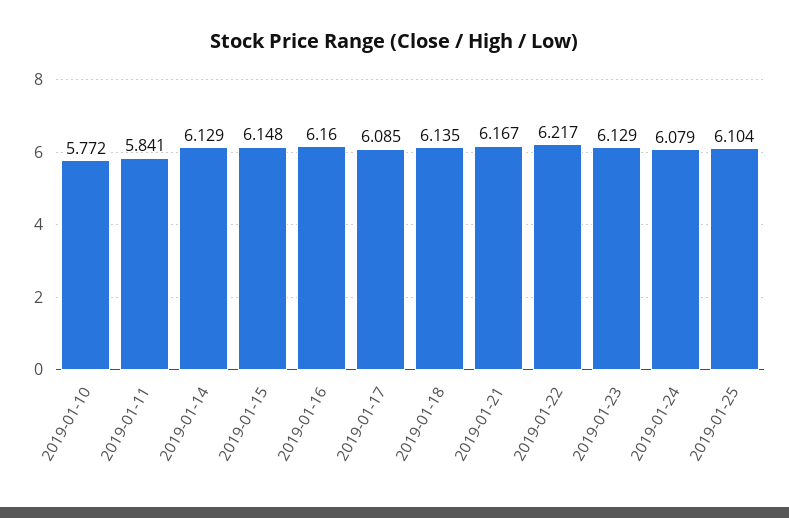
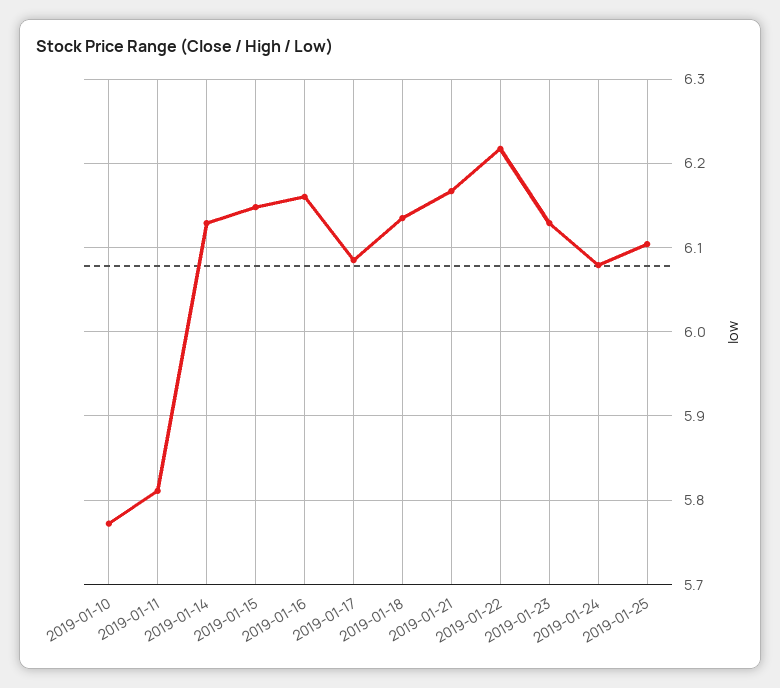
  {
    "2019-01-10": 5.772,
-   "2019-01-11": 5.841,
+   "2019-01-11": 5.81,
    "2019-01-14": 6.129,
    "2019-01-15": 6.148,
    "2019-01-16": 6.16,
    "2019-01-17": 6.085,
    "2019-01-18": 6.135,
    "2019-01-21": 6.167,
    "2019-01-22": 6.217,
    "2019-01-23": 6.129,
    "2019-01-24": 6.079,
    "2019-01-25": 6.104
  }

